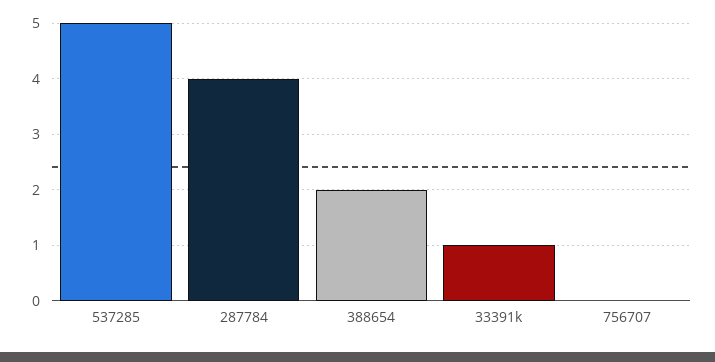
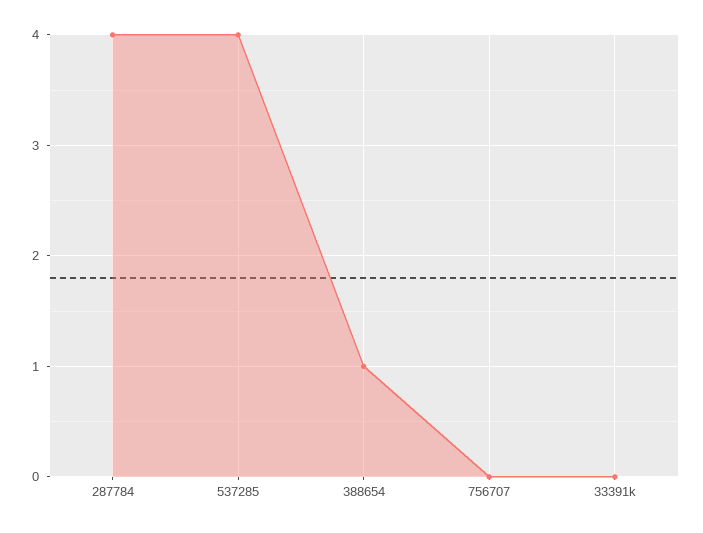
  {
-   "537285": 5,
+   "537285": 4,
    "287784": 4,
-   "388654": 2,
+   "388654": 1,
-   "33391k": 1,
+   "33391k": 0,
    "756707": 0
  }

